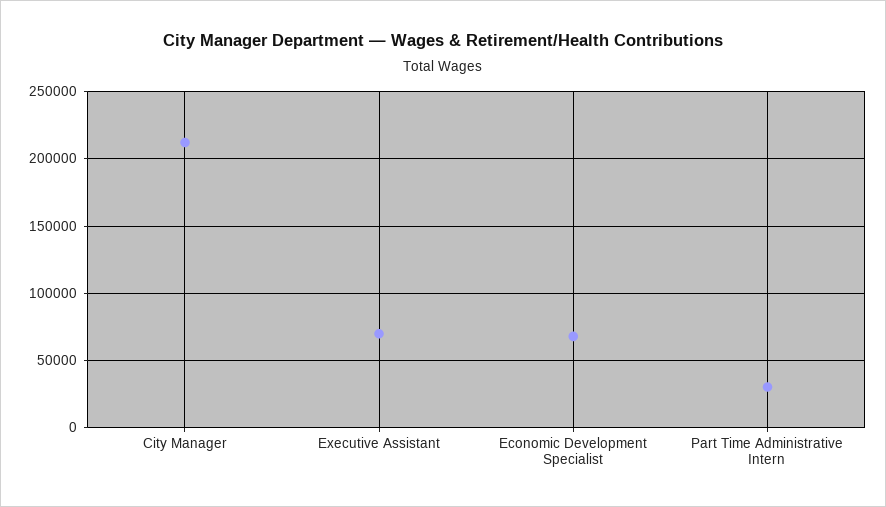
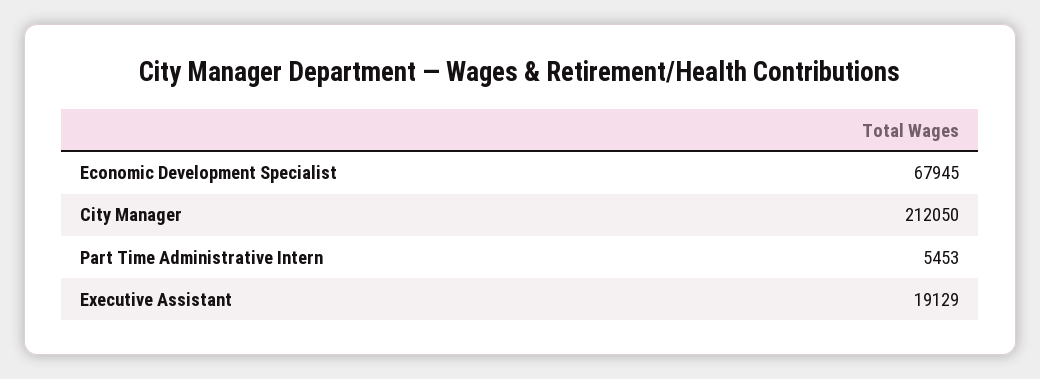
  {
    "City Manager": 212050,
-   "Executive Assistant": 70000,
+   "Executive Assistant": 19129,
    "Economic Development Specialist": 67945,
-   "Part Time Administrative Intern": 30000
+   "Part Time Administrative Intern": 5453
  }

